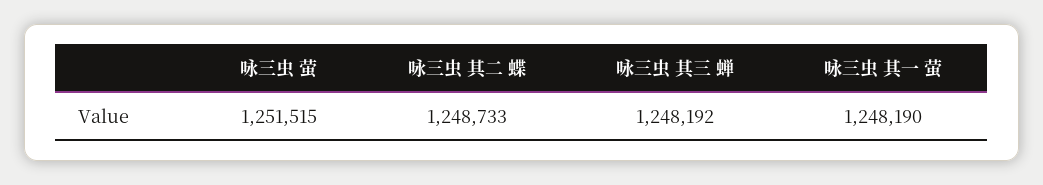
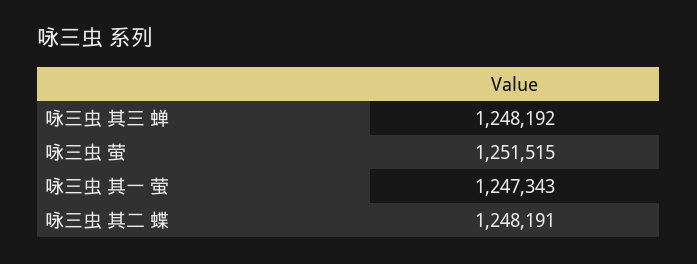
  {
    "咏三虫 萤": 1251515,
-   "咏三虫 其二 蝶": 1248733,
+   "咏三虫 其二 蝶": 1248191,
    "咏三虫 其三 蝉": 1248192,
-   "咏三虫 其一 萤": 1248190
+   "咏三虫 其一 萤": 1247343
  }

